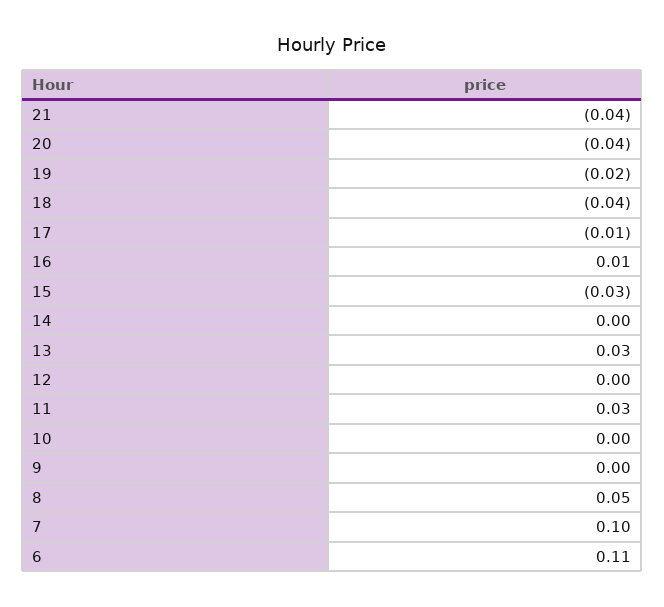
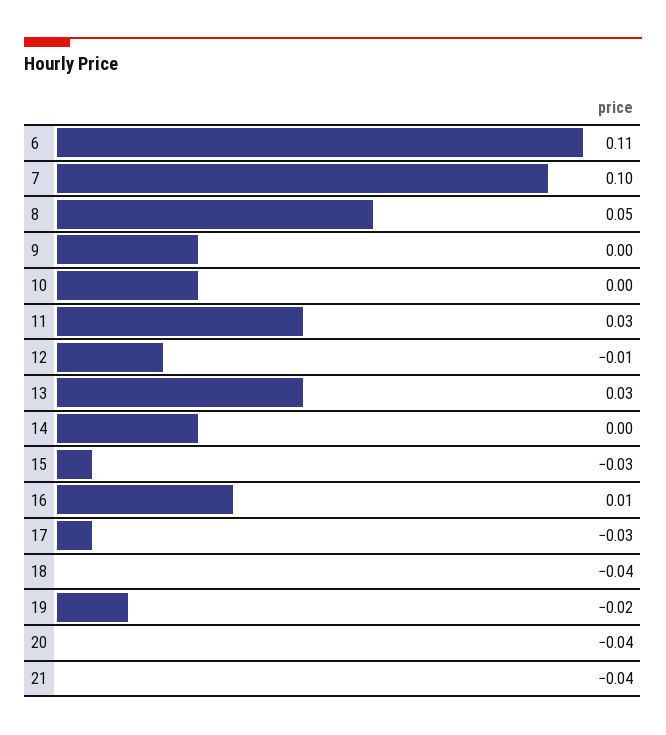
  {
    "21": -0.04,
    "20": -0.04,
    "19": -0.02,
    "18": -0.04,
-   "17": -0.01,
+   "17": -0.03,
    "16": 0.01,
    "15": -0.03,
    "14": 0,
    "13": 0.03,
-   "12": 0,
+   "12": -0.01,
    "11": 0.03,
    "10": 0,
    "9": 0,
    "8": 0.05,
    "7": 0.1,
    "6": 0.11
  }

